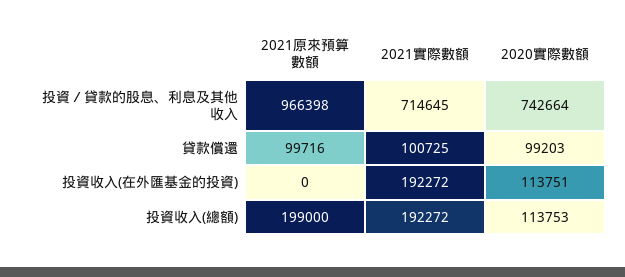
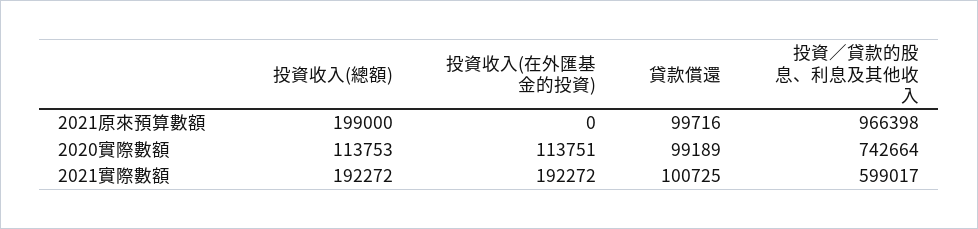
  {
    "2021原來預算數額": {
      "投資／貸款的股息、利息及其他收入": 966398,
      "貸款償還": 99716,
      "投資收入(在外匯基金的投資)": 0,
      "投資收入(總額)": 199000
    },
    "2021實際數額": {
-     "投資／貸款的股息、利息及其他收入": 714645,
+     "投資／貸款的股息、利息及其他收入": 599017,
      "貸款償還": 100725,
      "投資收入(在外匯基金的投資)": 192272,
      "投資收入(總額)": 192272
    },
    "2020實際數額": {
      "投資／貸款的股息、利息及其他收入": 742664,
-     "貸款償還": 99203,
+     "貸款償還": 99189,
      "投資收入(在外匯基金的投資)": 113751,
      "投資收入(總額)": 113753
    }
  }

